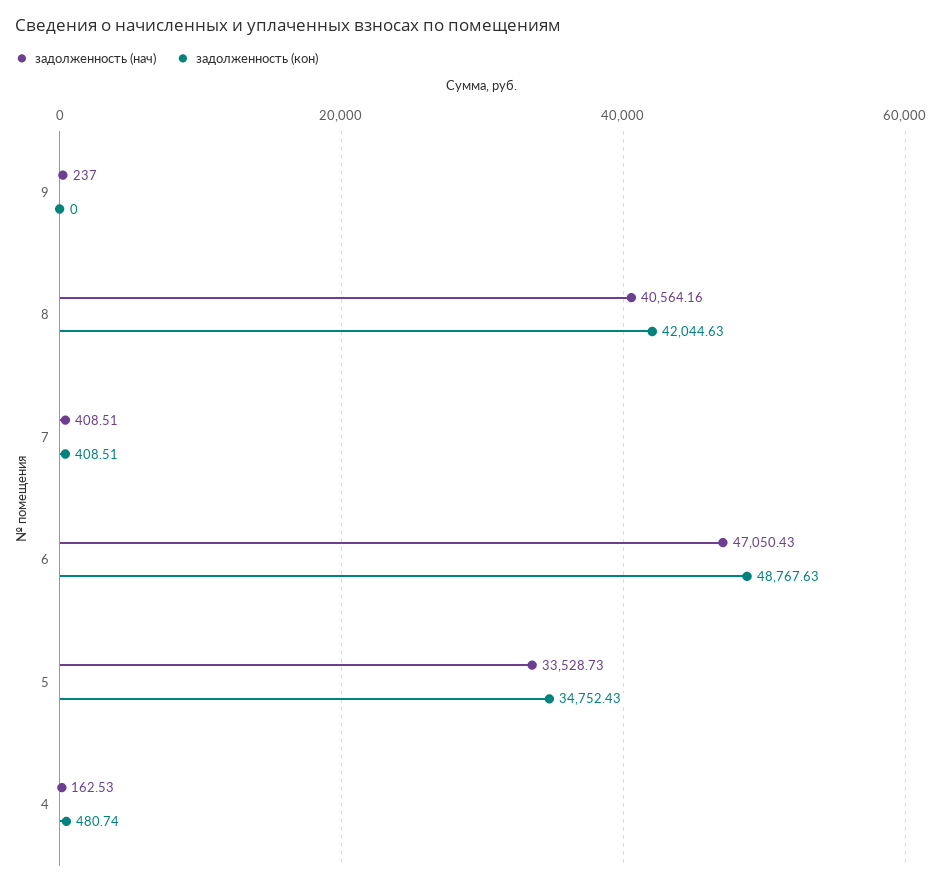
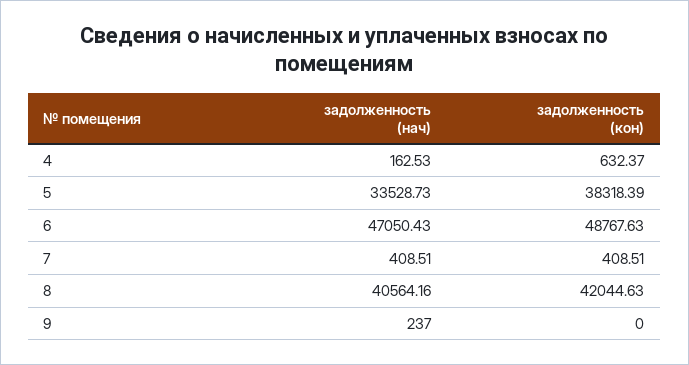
  {
    "задолженность (нач)": {
      "9": 237,
      "8": 40564.16,
      "7": 408.51,
      "6": 47050.43,
      "5": 33528.73,
      "4": 162.53
    },
    "задолженность (кон)": {
      "9": 0,
      "8": 42044.63,
      "7": 408.51,
      "6": 48767.63,
-     "5": 34752.43,
+     "5": 38318.39,
-     "4": 480.74
+     "4": 632.37
    }
  }

